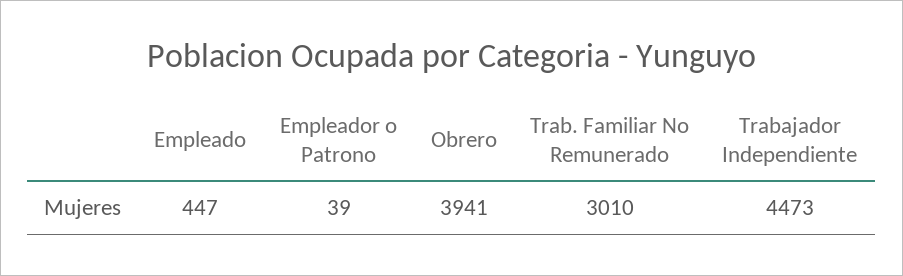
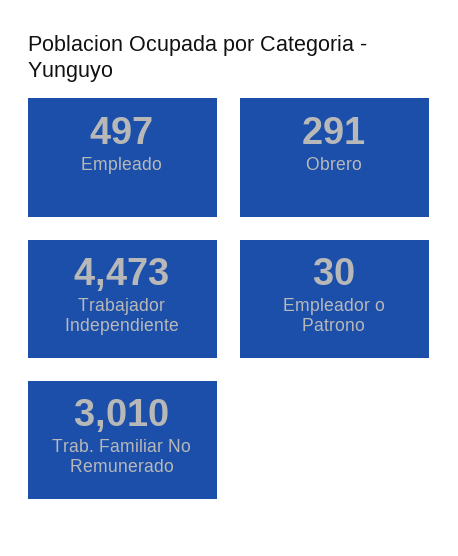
  {
-   "Empleado": 447,
+   "Empleado": 497,
-   "Empleador o Patrono": 39,
+   "Empleador o Patrono": 30,
-   "Obrero": 3941,
+   "Obrero": 291,
    "Trab. Familiar No Remunerado": 3010,
    "Trabajador Independiente": 4473
  }

